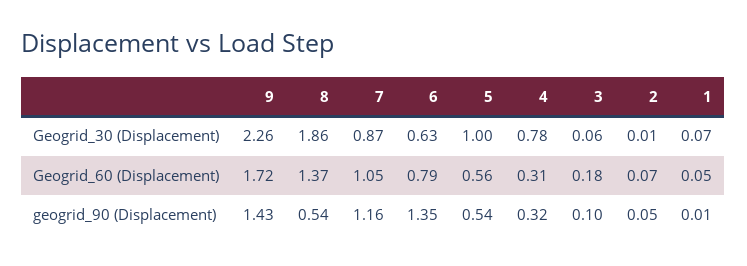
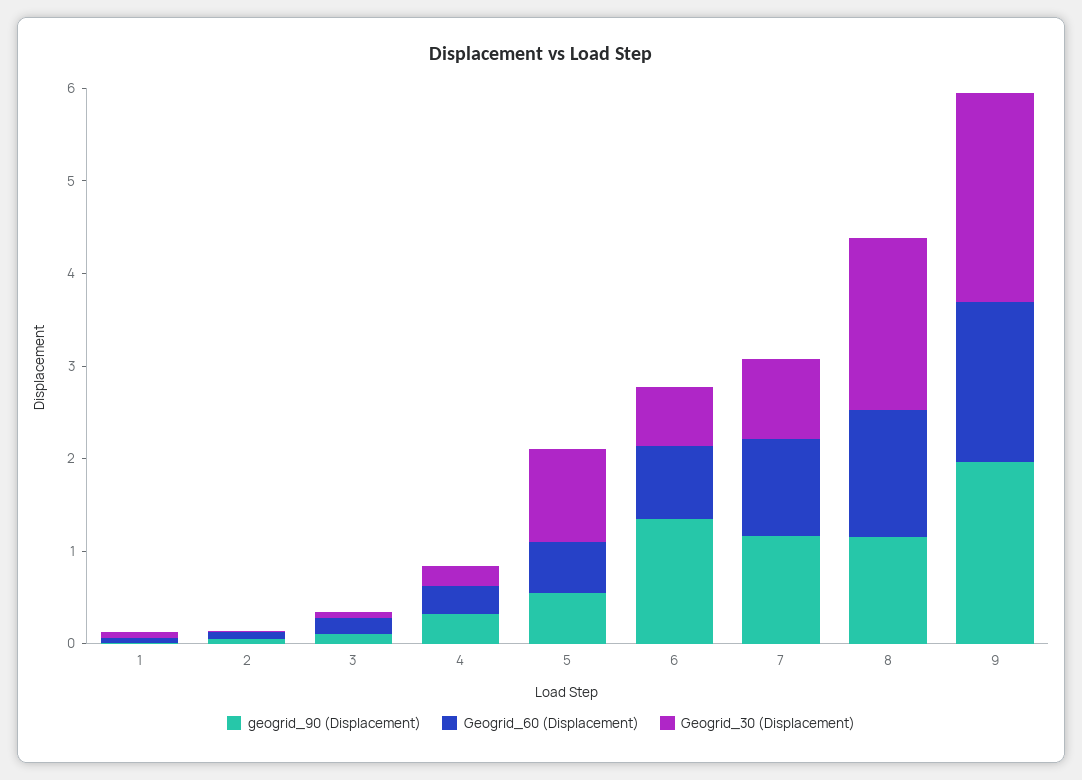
  {
    "Geogrid_30 (Displacement)": {
      "9": 2.26,
      "8": 1.86,
      "7": 0.87,
      "6": 0.63,
      "5": 1,
-     "4": 0.78,
+     "4": 0.2,
      "3": 0.06,
      "2": 0.01,
      "1": 0.07
    },
    "Geogrid_60 (Displacement)": {
      "9": 1.72,
      "8": 1.37,
      "7": 1.05,
      "6": 0.79,
      "5": 0.56,
      "4": 0.31,
      "3": 0.18,
      "2": 0.07,
      "1": 0.05
    },
    "geogrid_90 (Displacement)": {
-     "9": 1.43,
+     "9": 2,
-     "8": 0.54,
+     "8": 1.2,
      "7": 1.16,
      "6": 1.35,
      "5": 0.54,
      "4": 0.32,
      "3": 0.1,
      "2": 0.05,
      "1": 0.01
    }
  }

